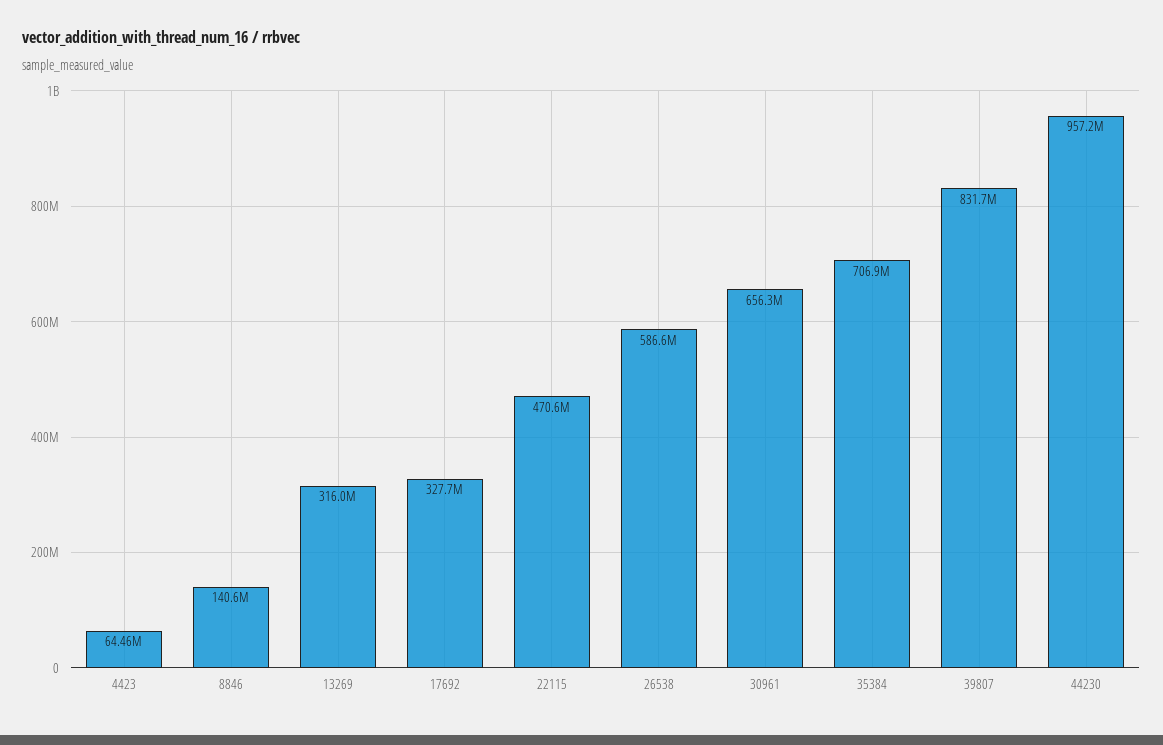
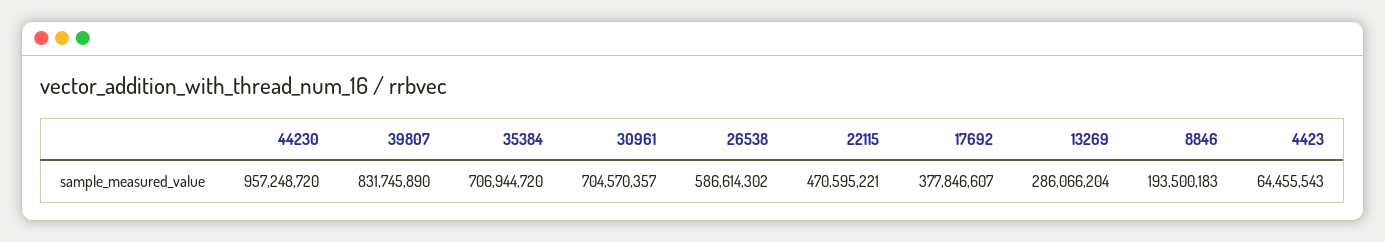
  {
    "4423": 64455543,
-   "8846": 140600000,
+   "8846": 193500183,
-   "13269": 316000000,
+   "13269": 286066204,
-   "17692": 327700000,
+   "17692": 377846607,
    "22115": 470595221,
    "26538": 586614302,
-   "30961": 656300000,
+   "30961": 704570357,
    "35384": 706944720,
    "39807": 831745890,
    "44230": 957248720
  }

